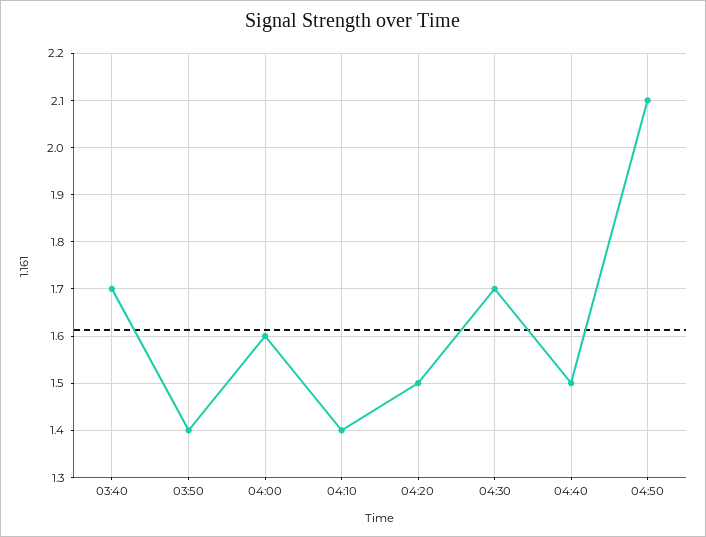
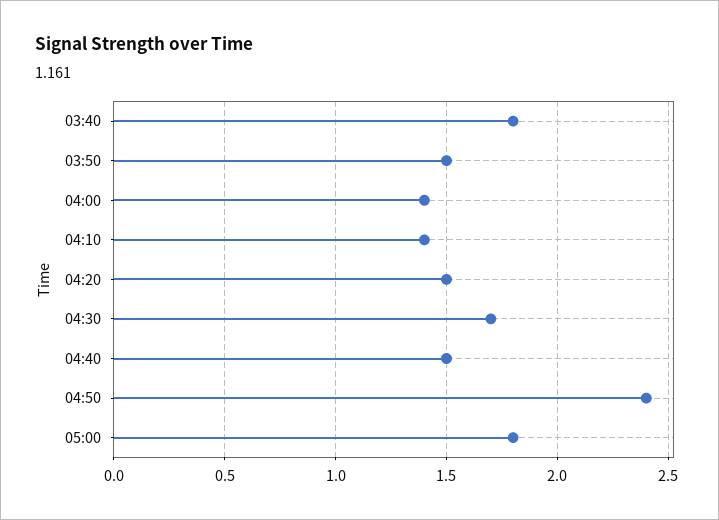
  {
-   "03:40": 1.7,
+   "03:40": 1.8,
-   "03:50": 1.4,
+   "03:50": 1.5,
-   "04:00": 1.6,
+   "04:00": 1.4,
    "04:10": 1.4,
    "04:20": 1.5,
    "04:30": 1.7,
    "04:40": 1.5,
-   "04:50": 2.1
+   "04:50": 2.4,
+   "05:00": 1.8
  }

